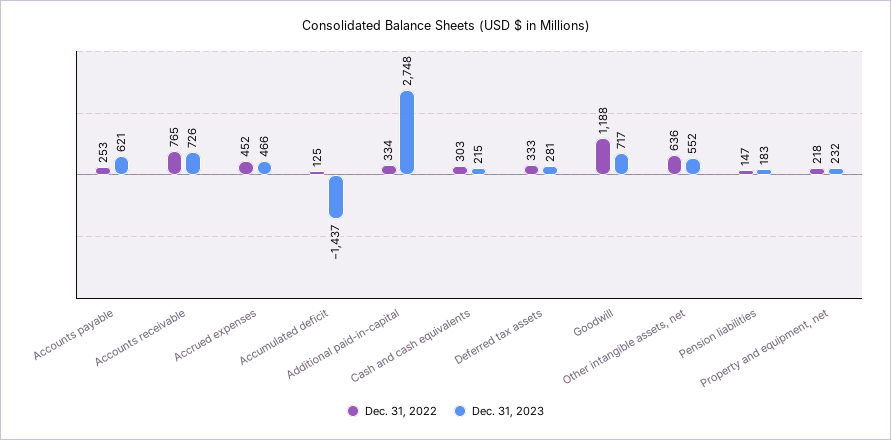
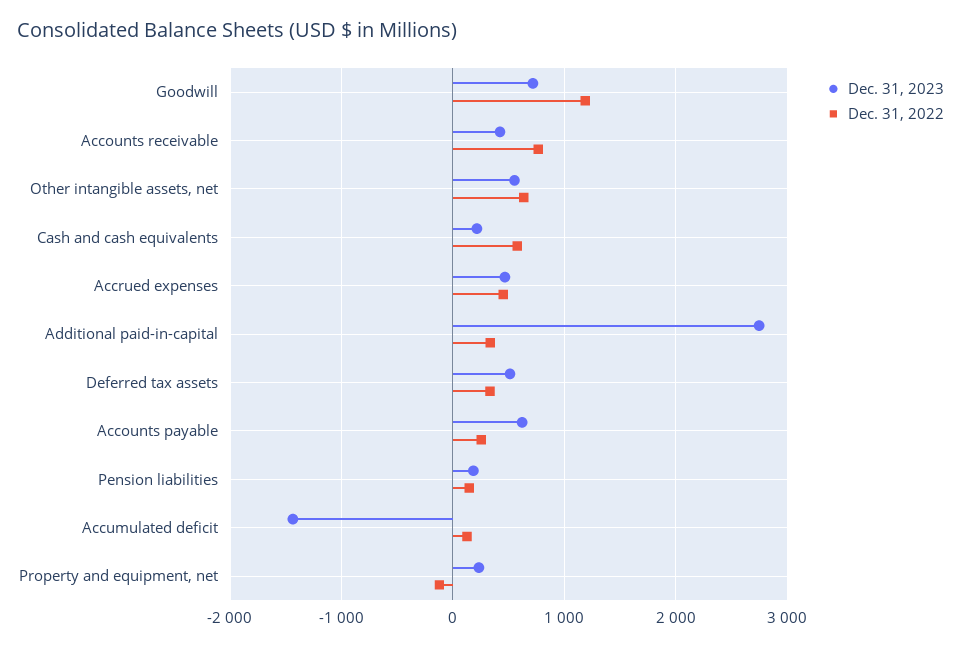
  {
    "Dec. 31, 2022": {
      "Accounts payable": 253,
      "Accounts receivable": 765,
      "Accrued expenses": 452,
      "Accumulated deficit": 125,
      "Additional paid-in-capital": 334,
-     "Cash and cash equivalents": 303,
+     "Cash and cash equivalents": 600,
      "Deferred tax assets": 333,
      "Goodwill": 1188,
      "Other intangible assets, net": 636,
      "Pension liabilities": 147,
-     "Property and equipment, net": 218
+     "Property and equipment, net": -100
    },
    "Dec. 31, 2023": {
      "Accounts payable": 621,
-     "Accounts receivable": 726,
+     "Accounts receivable": 400,
      "Accrued expenses": 466,
      "Accumulated deficit": -1437,
      "Additional paid-in-capital": 2748,
      "Cash and cash equivalents": 215,
-     "Deferred tax assets": 281,
+     "Deferred tax assets": 500,
      "Goodwill": 717,
      "Other intangible assets, net": 552,
      "Pension liabilities": 183,
      "Property and equipment, net": 232
    }
  }

